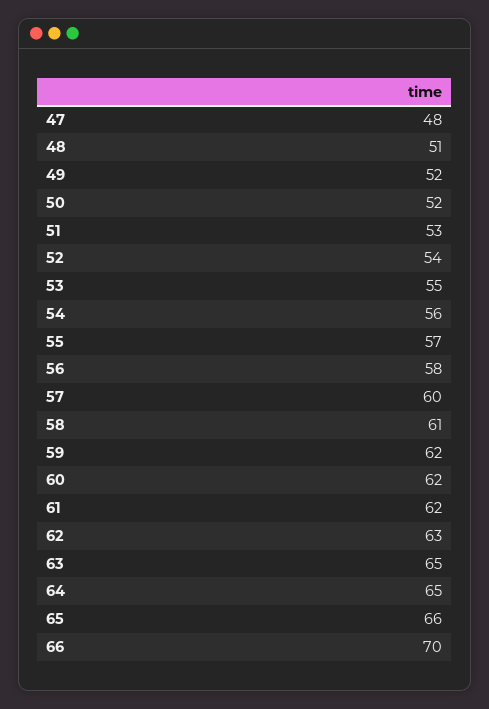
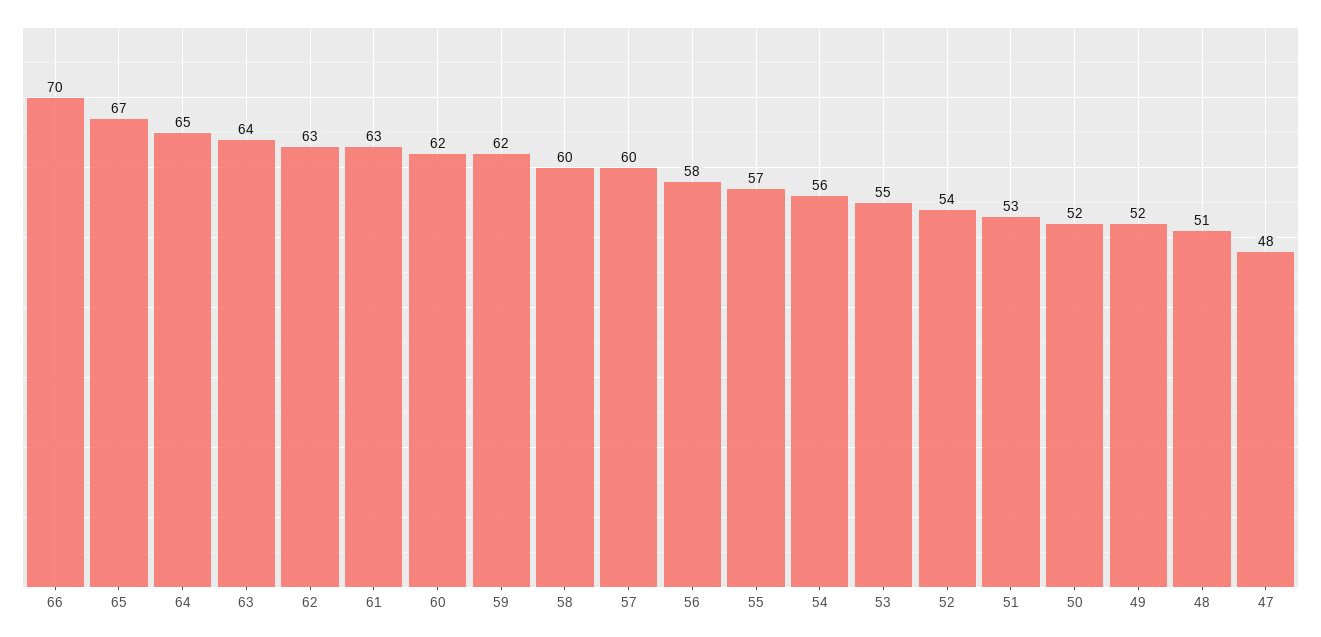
  {
    "47": 48,
    "48": 51,
    "49": 52,
    "50": 52,
    "51": 53,
    "52": 54,
    "53": 55,
    "54": 56,
    "55": 57,
    "56": 58,
    "57": 60,
-   "58": 61,
+   "58": 60,
    "59": 62,
    "60": 62,
-   "61": 62,
+   "61": 63,
    "62": 63,
-   "63": 65,
+   "63": 64,
    "64": 65,
-   "65": 66,
+   "65": 67,
    "66": 70
  }

